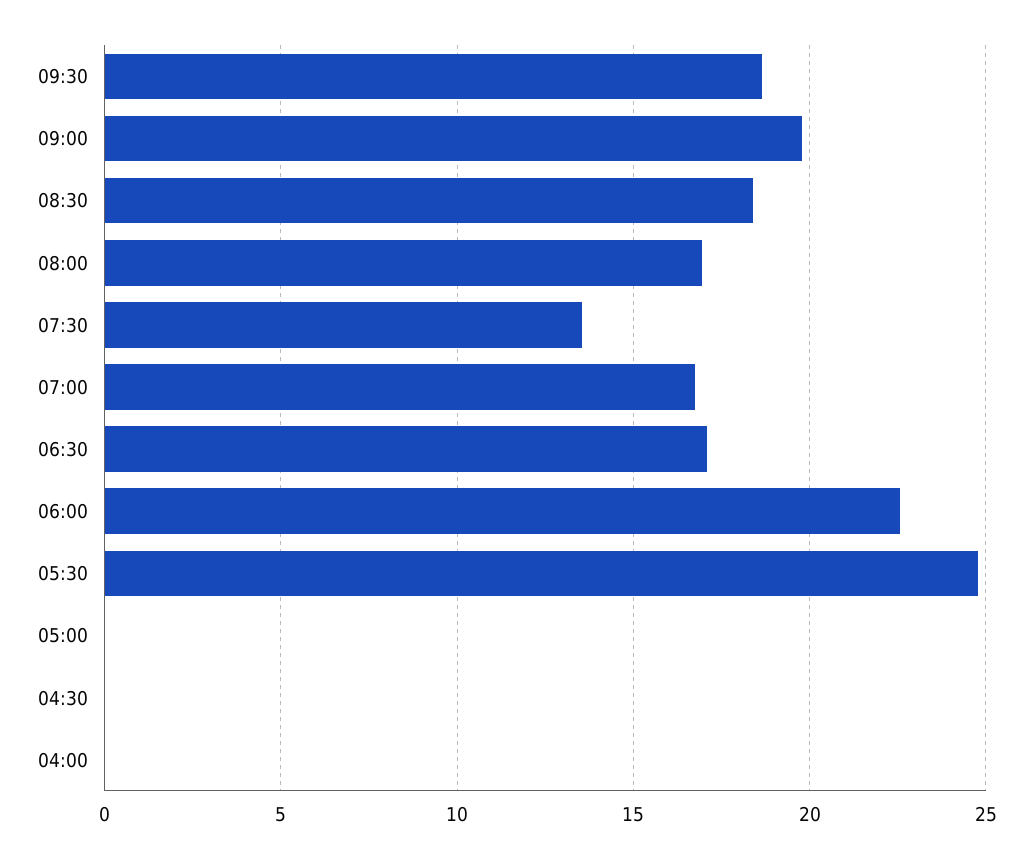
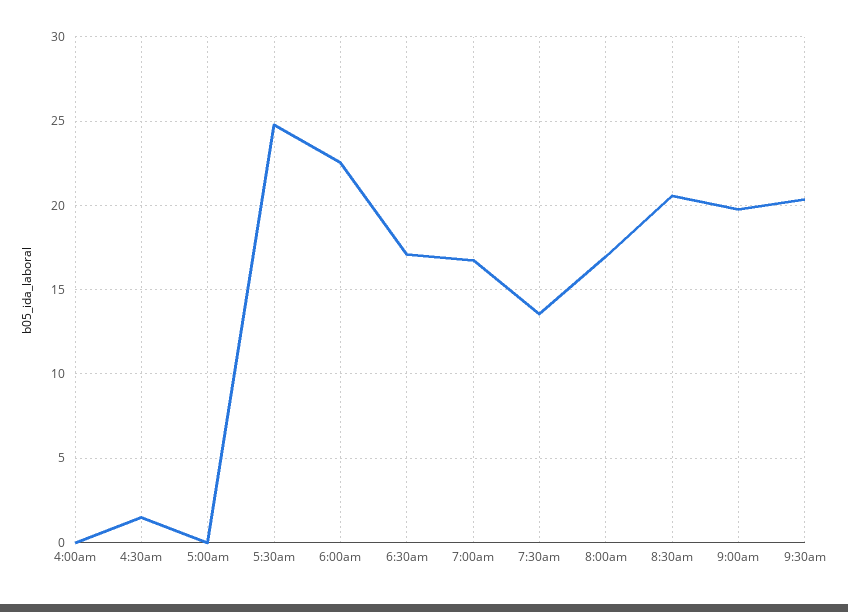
  {
-   "09:30": 18.5,
+   "09:30": 20.5,
    "09:00": 20,
-   "08:30": 18.5,
+   "08:30": 20.5,
    "08:00": 17,
    "07:30": 13.5,
    "07:00": 17,
    "06:30": 17,
    "06:00": 22.5,
    "05:30": 25,
    "05:00": 0,
-   "04:30": 0,
+   "04:30": 1.5,
    "04:00": 0
  }

